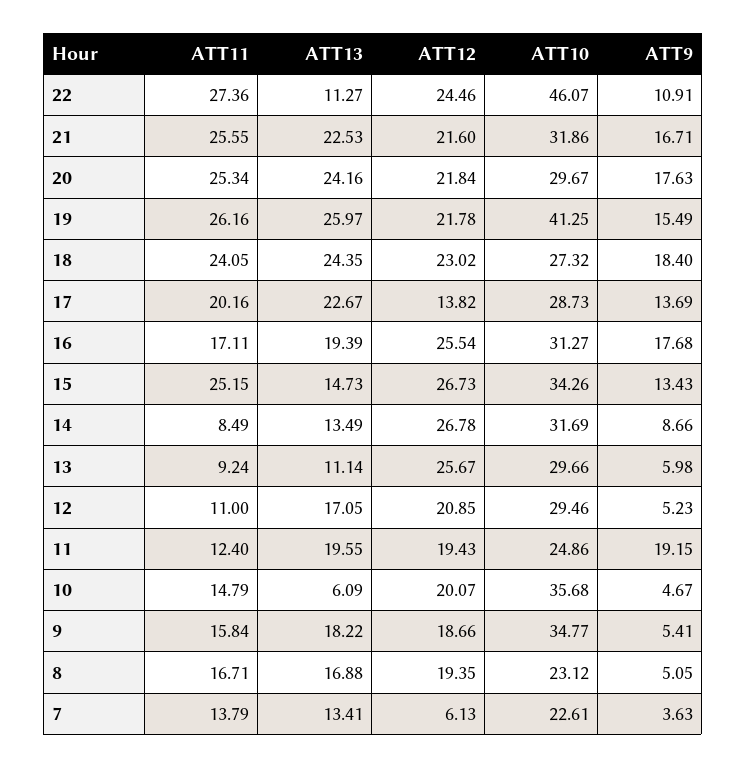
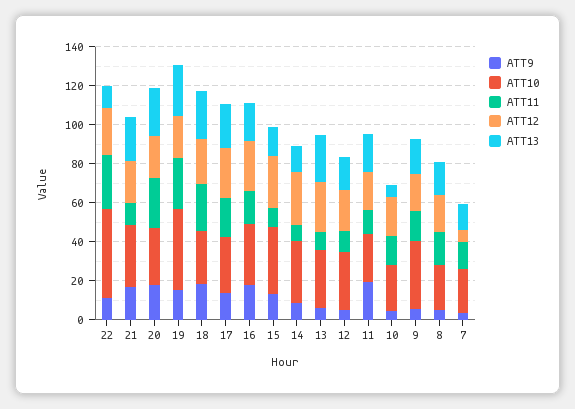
  {
    "ATT11": {
      "22": 27.36,
-     "21": 25.55,
+     "21": 10,
      "20": 25.34,
      "19": 26.16,
      "18": 24.05,
      "17": 20.16,
      "16": 17.11,
-     "15": 25.15,
+     "15": 10,
      "14": 8.49,
      "13": 9.24,
      "12": 11,
      "11": 12.4,
      "10": 14.79,
      "9": 15.84,
      "8": 16.71,
      "7": 13.79
    },
    "ATT13": {
      "22": 11.27,
      "21": 22.53,
      "20": 24.16,
      "19": 25.97,
      "18": 24.35,
      "17": 22.67,
      "16": 19.39,
      "15": 14.73,
      "14": 13.49,
-     "13": 11.14,
+     "13": 25,
      "12": 17.05,
      "11": 19.55,
      "10": 6.09,
      "9": 18.22,
      "8": 16.88,
      "7": 13.41
    },
    "ATT12": {
      "22": 24.46,
      "21": 21.6,
      "20": 21.84,
      "19": 21.78,
      "18": 23.02,
-     "17": 13.82,
+     "17": 25,
      "16": 25.54,
      "15": 26.73,
      "14": 26.78,
      "13": 25.67,
      "12": 20.85,
      "11": 19.43,
      "10": 20.07,
      "9": 18.66,
      "8": 19.35,
      "7": 6.13
    },
    "ATT10": {
      "22": 46.07,
      "21": 31.86,
      "20": 29.67,
      "19": 41.25,
      "18": 27.32,
      "17": 28.73,
      "16": 31.27,
      "15": 34.26,
      "14": 31.69,
      "13": 29.66,
      "12": 29.46,
      "11": 24.86,
-     "10": 35.68,
+     "10": 25,
      "9": 34.77,
      "8": 23.12,
      "7": 22.61
    },
    "ATT9": {
      "22": 10.91,
      "21": 16.71,
      "20": 17.63,
      "19": 15.49,
      "18": 18.4,
      "17": 13.69,
      "16": 17.68,
      "15": 13.43,
      "14": 8.66,
      "13": 5.98,
      "12": 5.23,
      "11": 19.15,
      "10": 4.67,
      "9": 5.41,
      "8": 5.05,
      "7": 3.63
    }
  }

